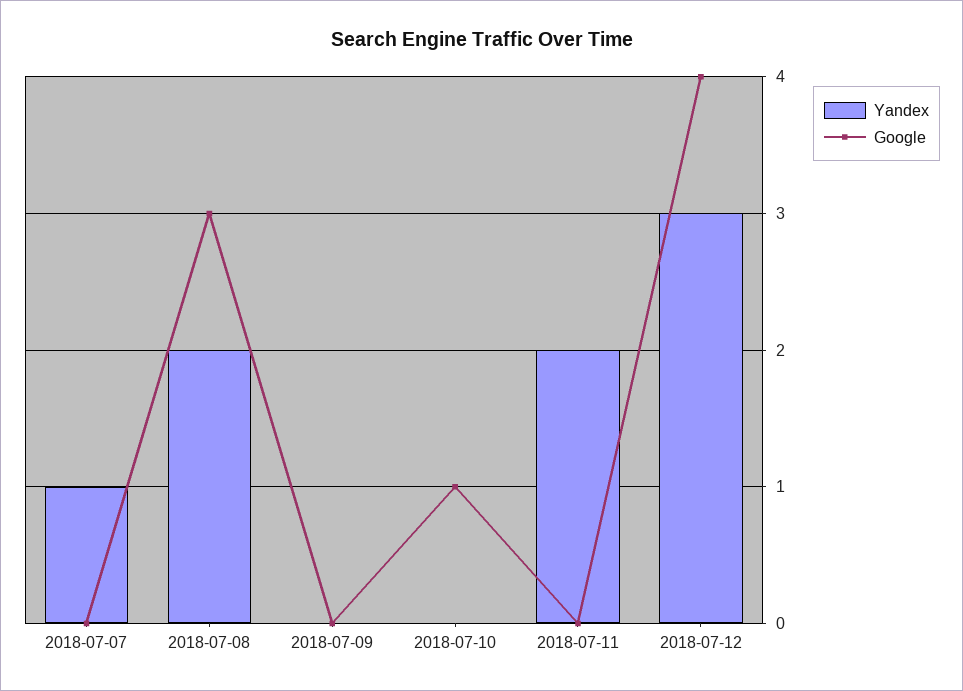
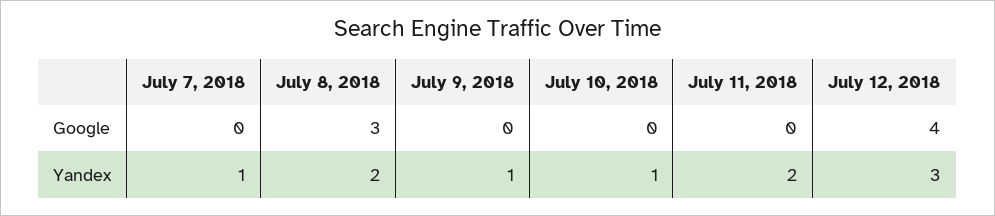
  {
    "Yandex": {
      "2018-07-07": 1,
      "2018-07-08": 2,
-     "2018-07-09": 0,
+     "2018-07-09": 1,
-     "2018-07-10": 0,
+     "2018-07-10": 1,
      "2018-07-11": 2,
      "2018-07-12": 3
    },
    "Google": {
      "2018-07-07": 0,
      "2018-07-08": 3,
      "2018-07-09": 0,
-     "2018-07-10": 1,
+     "2018-07-10": 0,
      "2018-07-11": 0,
      "2018-07-12": 4
    }
  }

